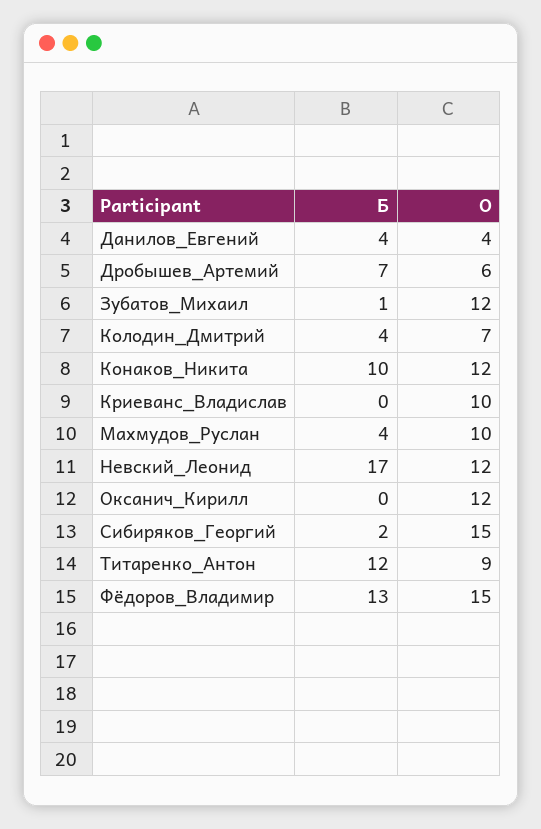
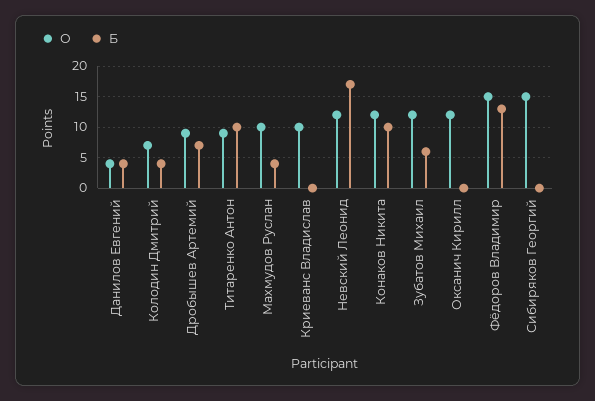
  {
    "Б": {
      "Данилов_Евгений": 4,
      "Дробышев_Артемий": 7,
-     "Зубатов_Михаил": 1,
+     "Зубатов_Михаил": 6,
      "Колодин_Дмитрий": 4,
      "Конаков_Никита": 10,
      "Криеванс_Владислав": 0,
      "Махмудов_Руслан": 4,
      "Невский_Леонид": 17,
      "Оксанич_Кирилл": 0,
-     "Сибиряков_Георгий": 2,
+     "Сибиряков_Георгий": 0,
-     "Титаренко_Антон": 12,
+     "Титаренко_Антон": 10,
      "Фёдоров_Владимир": 13
    },
    "О": {
      "Данилов_Евгений": 4,
-     "Дробышев_Артемий": 6,
+     "Дробышев_Артемий": 9,
      "Зубатов_Михаил": 12,
      "Колодин_Дмитрий": 7,
      "Конаков_Никита": 12,
      "Криеванс_Владислав": 10,
      "Махмудов_Руслан": 10,
      "Невский_Леонид": 12,
      "Оксанич_Кирилл": 12,
      "Сибиряков_Георгий": 15,
      "Титаренко_Антон": 9,
      "Фёдоров_Владимир": 15
    }
  }

